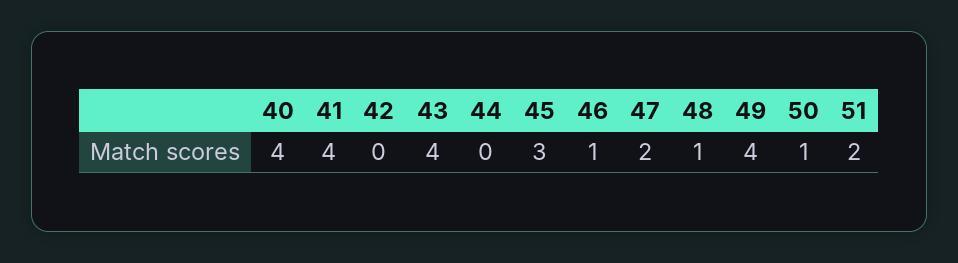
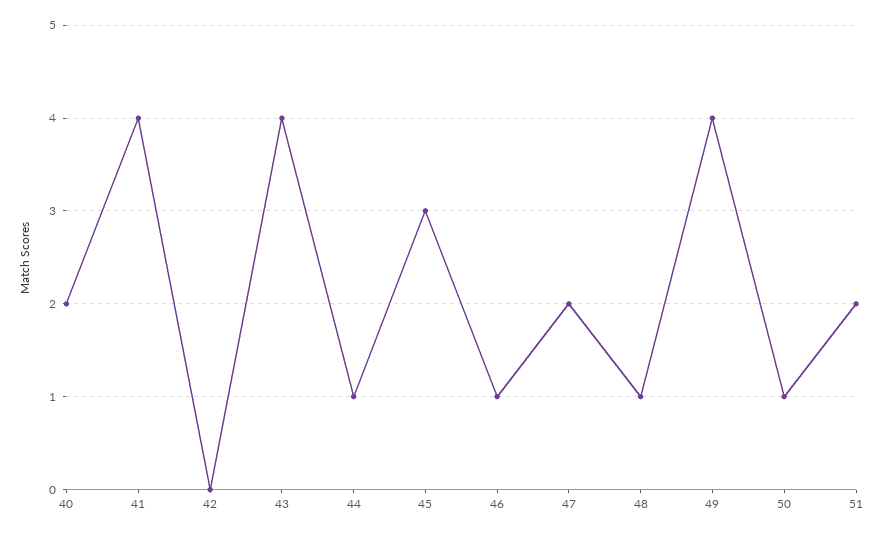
  {
-   "40": 4,
+   "40": 2,
    "41": 4,
    "42": 0,
    "43": 4,
-   "44": 0,
+   "44": 1,
    "45": 3,
    "46": 1,
    "47": 2,
    "48": 1,
    "49": 4,
    "50": 1,
    "51": 2
  }

